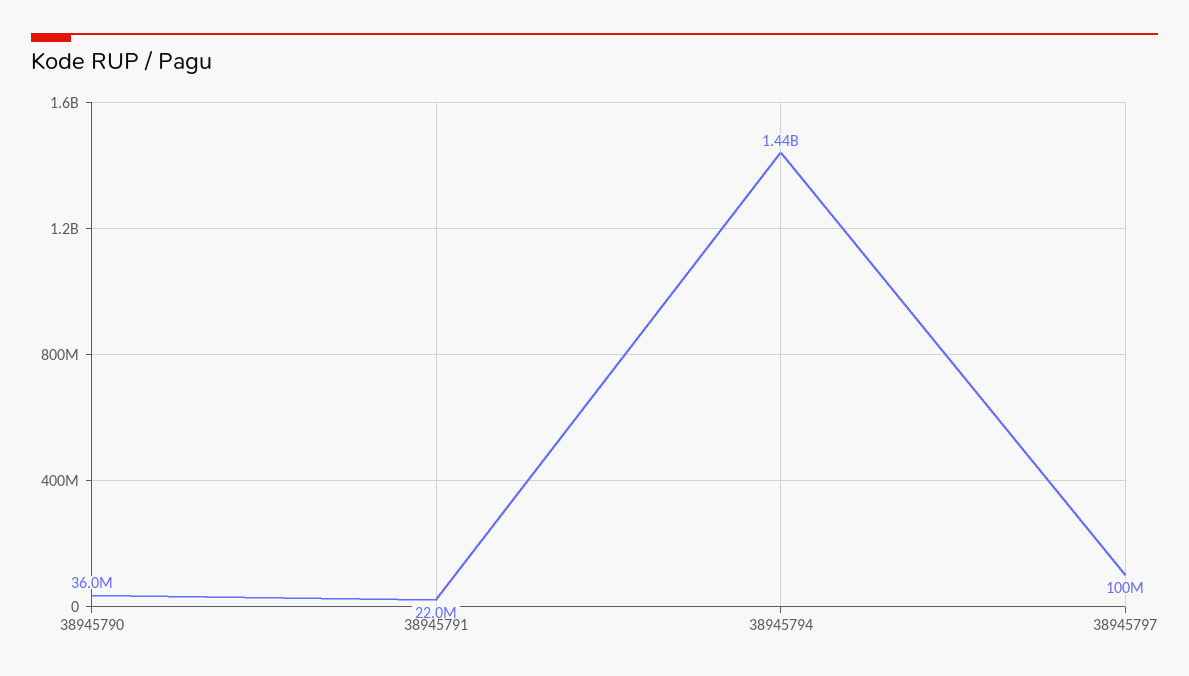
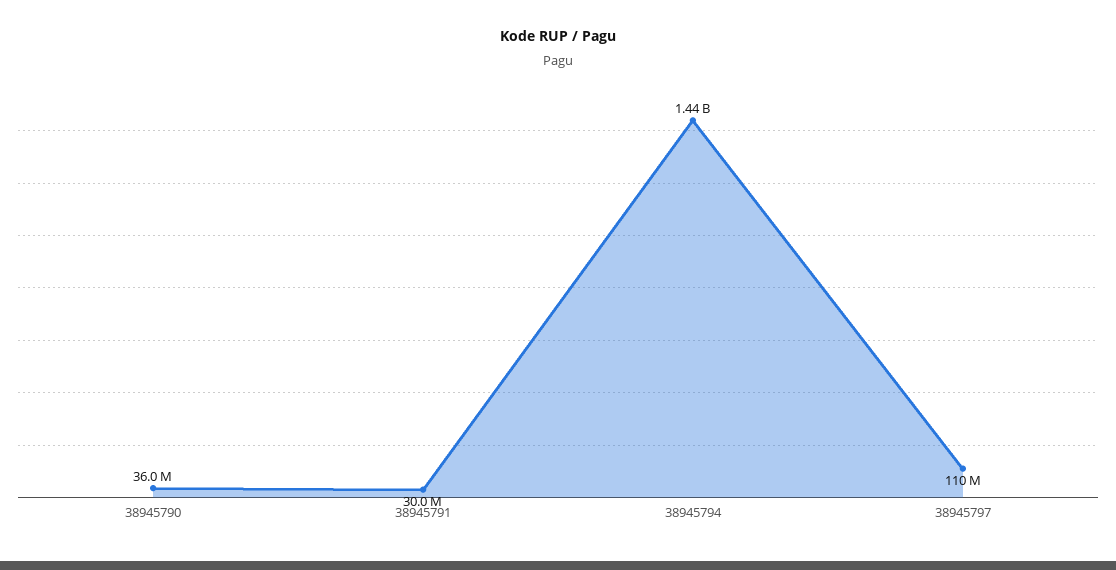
  {
    "38945790": 36000000,
-   "38945791": 22000000,
+   "38945791": 30000000,
    "38945794": 1440000000,
-   "38945797": 100000000
+   "38945797": 110000000
  }

